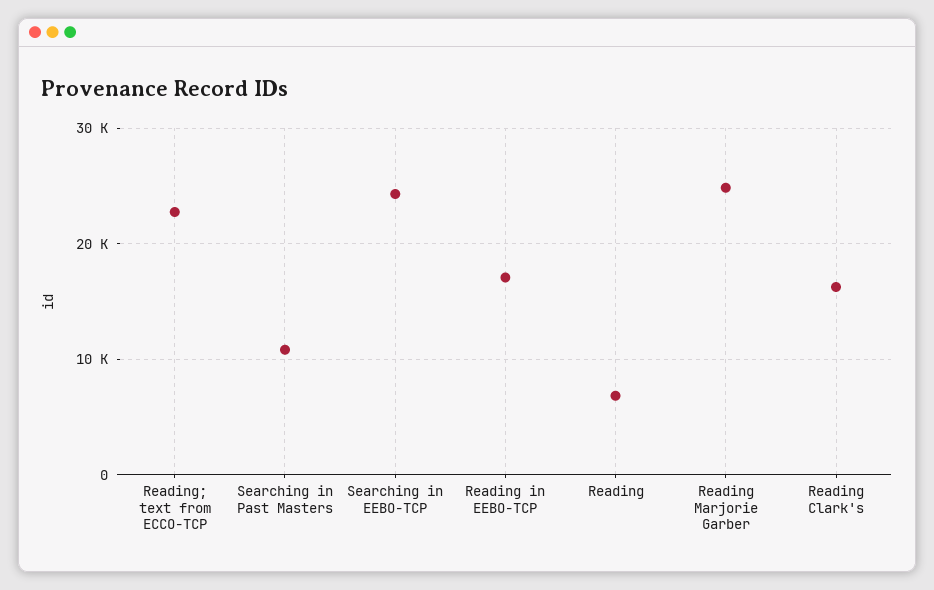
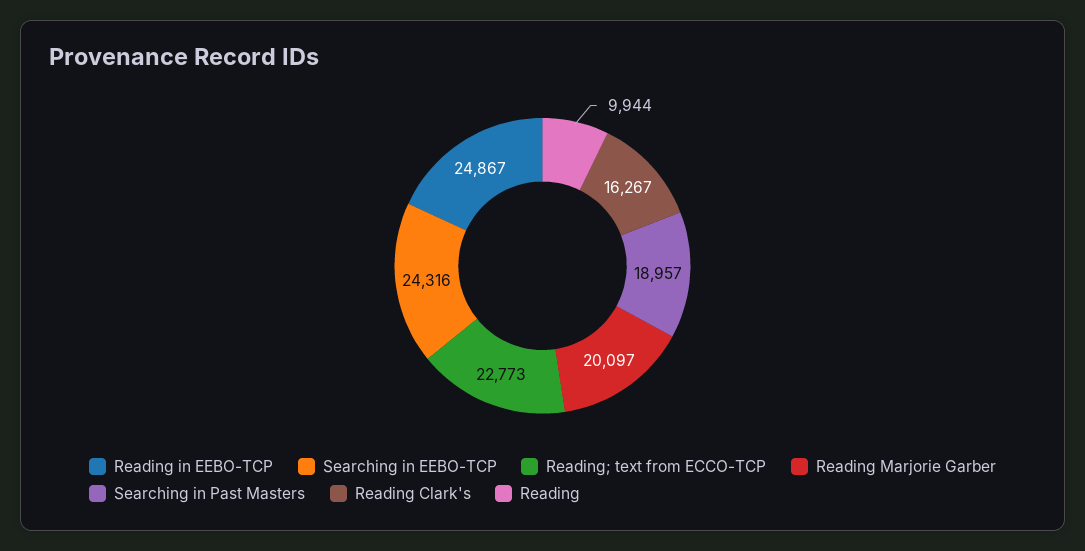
  {
    "Reading; text from ECCO-TCP": 22773,
-   "Searching in Past Masters": 11000,
+   "Searching in Past Masters": 18957,
    "Searching in EEBO-TCP": 24316,
-   "Reading in EEBO-TCP": 17000,
+   "Reading in EEBO-TCP": 24867,
-   "Reading": 7000,
+   "Reading": 9944,
-   "Reading Marjorie Garber": 25000,
+   "Reading Marjorie Garber": 20097,
    "Reading Clark's": 16267
  }

